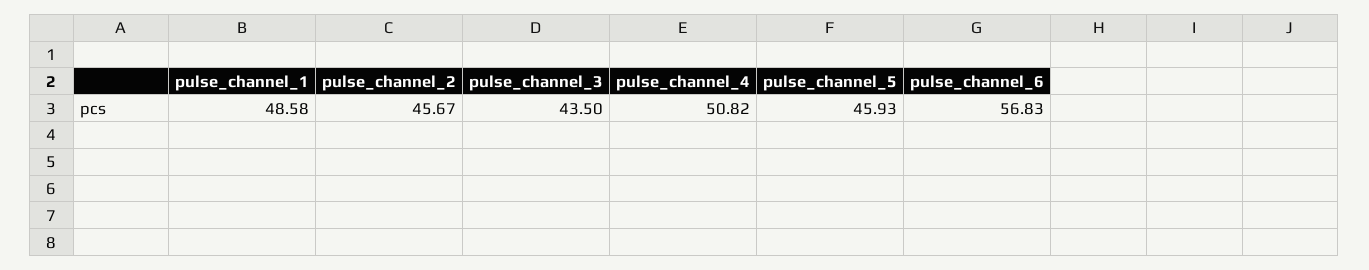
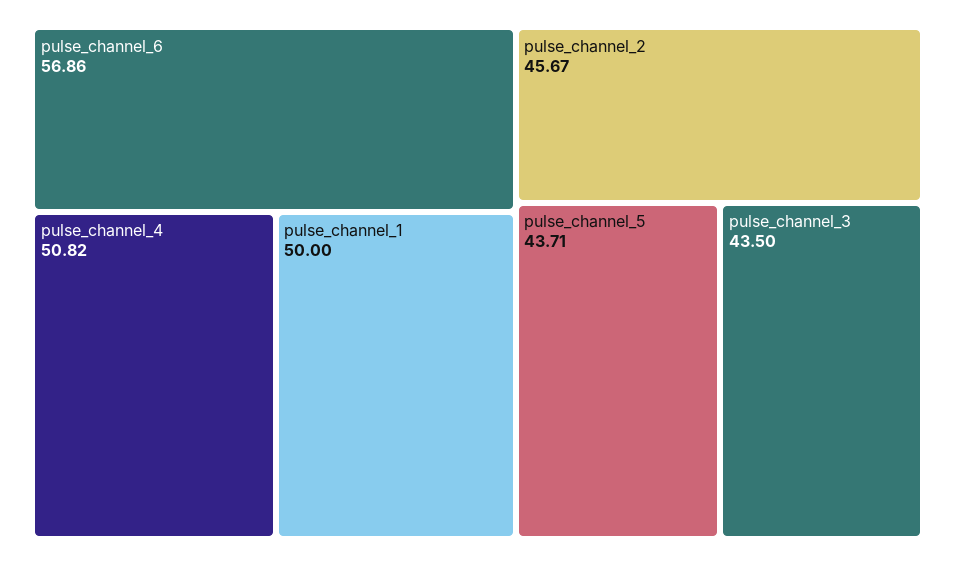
  {
-   "pulse_channel_1": 48.58,
+   "pulse_channel_1": 50,
    "pulse_channel_2": 45.67,
    "pulse_channel_3": 43.5,
    "pulse_channel_4": 50.82,
-   "pulse_channel_5": 45.93,
+   "pulse_channel_5": 43.71,
-   "pulse_channel_6": 56.83
+   "pulse_channel_6": 56.86
  }

